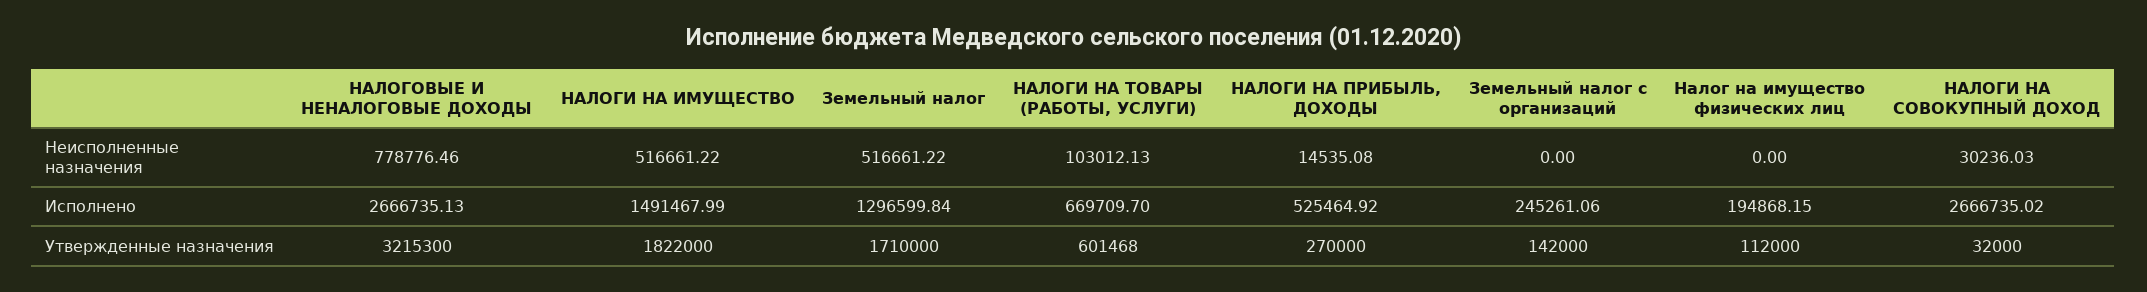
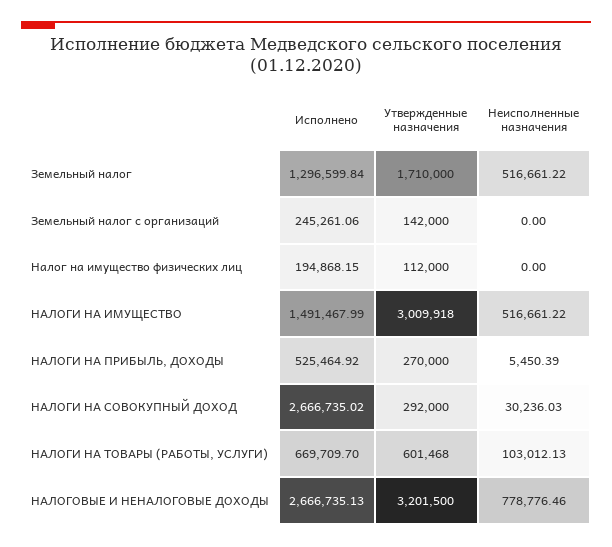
  {
    "НАЛОГОВЫЕ И НЕНАЛОГОВЫЕ ДОХОДЫ": {
      "Неисполненные назначения": 778776.46,
      "Исполнено": 2666735.13,
-     "Утвержденные назначения": 3215300
+     "Утвержденные назначения": 3201500
    },
    "НАЛОГИ НА ИМУЩЕСТВО": {
      "Неисполненные назначения": 516661.22,
      "Исполнено": 1491467.99,
-     "Утвержденные назначения": 1822000
+     "Утвержденные назначения": 3009918
    },
    "Земельный налог": {
      "Неисполненные назначения": 516661.22,
      "Исполнено": 1296599.84,
      "Утвержденные назначения": 1710000
    },
    "НАЛОГИ НА ТОВАРЫ (РАБОТЫ, УСЛУГИ)": {
      "Неисполненные назначения": 103012.13,
      "Исполнено": 669709.7,
      "Утвержденные назначения": 601468
    },
    "НАЛОГИ НА ПРИБЫЛЬ, ДОХОДЫ": {
-     "Неисполненные назначения": 14535.08,
+     "Неисполненные назначения": 5450.39,
      "Исполнено": 525464.92,
      "Утвержденные назначения": 270000
    },
    "Земельный налог с организаций": {
      "Неисполненные назначения": 0,
      "Исполнено": 245261.06,
      "Утвержденные назначения": 142000
    },
    "Налог на имущество физических лиц": {
      "Неисполненные назначения": 0,
      "Исполнено": 194868.15,
      "Утвержденные назначения": 112000
    },
    "НАЛОГИ НА СОВОКУПНЫЙ ДОХОД": {
      "Неисполненные назначения": 30236.03,
      "Исполнено": 2666735.02,
-     "Утвержденные назначения": 32000
+     "Утвержденные назначения": 292000
    }
  }

